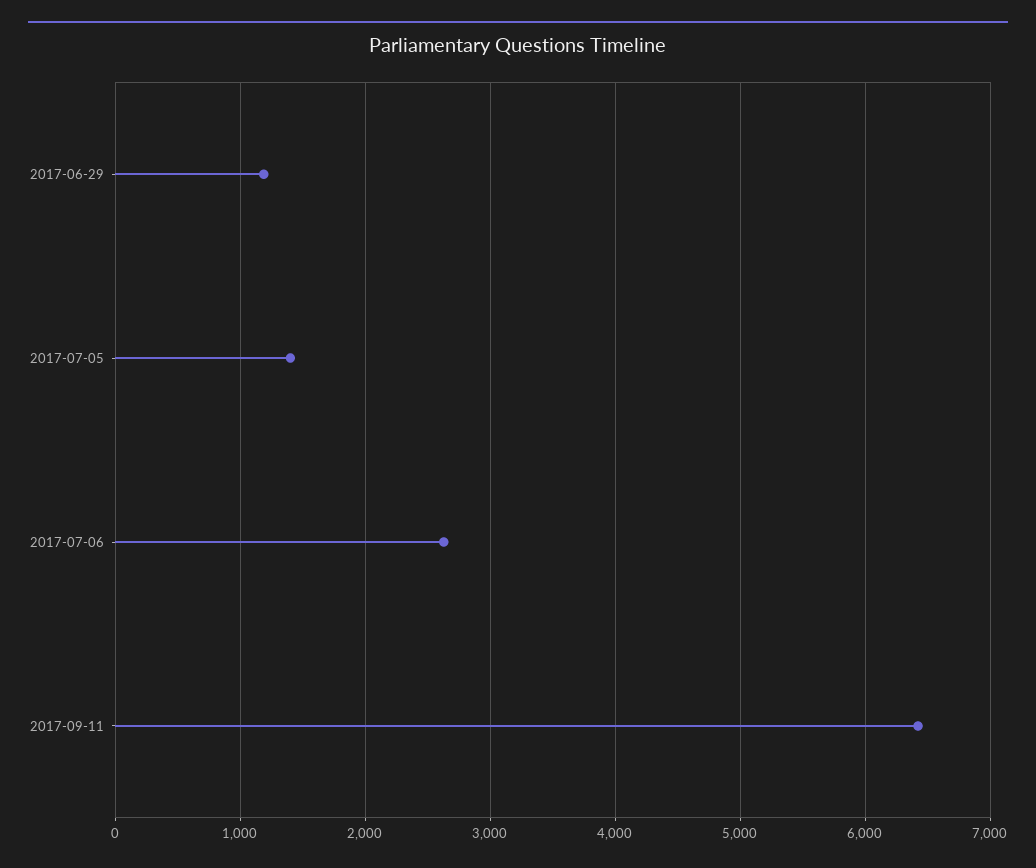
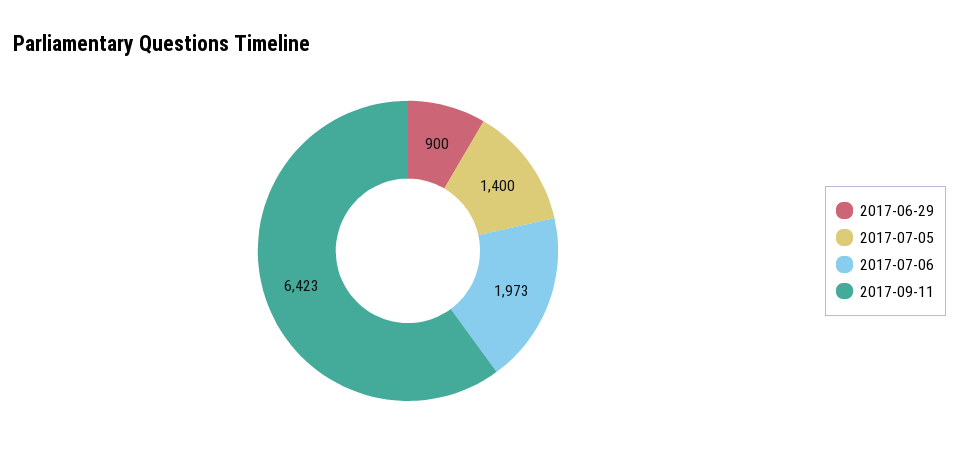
  {
-   "2017-06-29": 1200,
+   "2017-06-29": 900,
    "2017-07-05": 1400,
-   "2017-07-06": 2600,
+   "2017-07-06": 1973,
    "2017-09-11": 6423
  }

